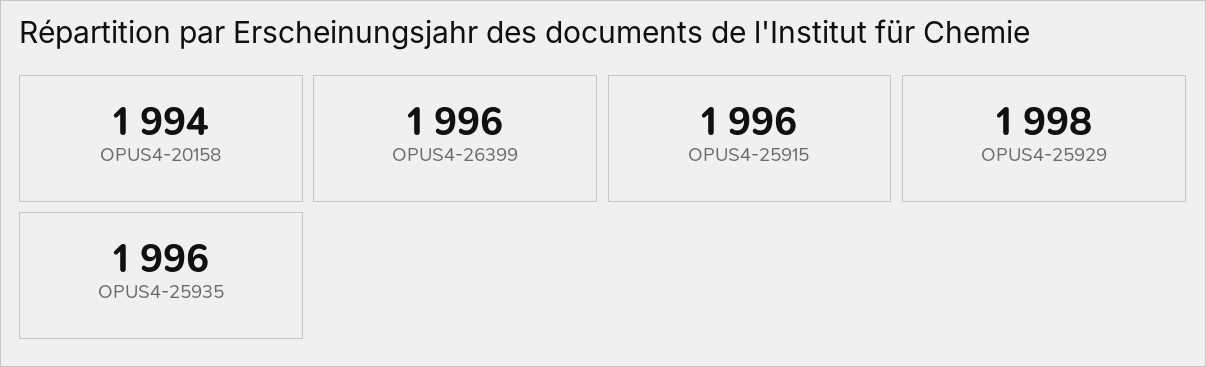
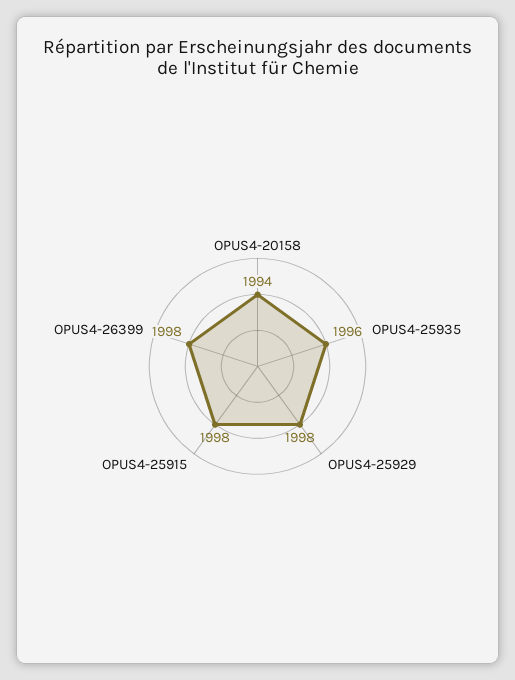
  {
    "OPUS4-20158": 1994,
-   "OPUS4-26399": 1996,
+   "OPUS4-26399": 1998,
-   "OPUS4-25915": 1996,
+   "OPUS4-25915": 1998,
    "OPUS4-25929": 1998,
    "OPUS4-25935": 1996
  }

